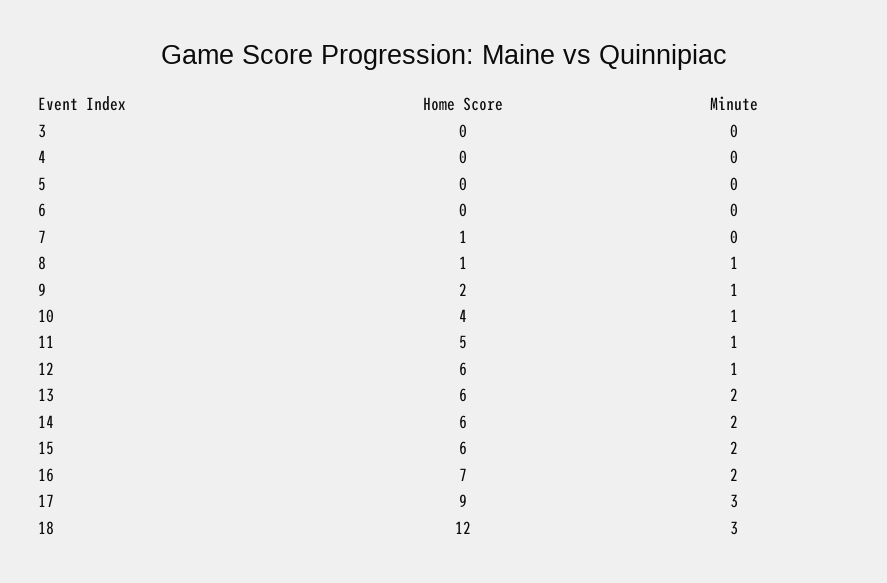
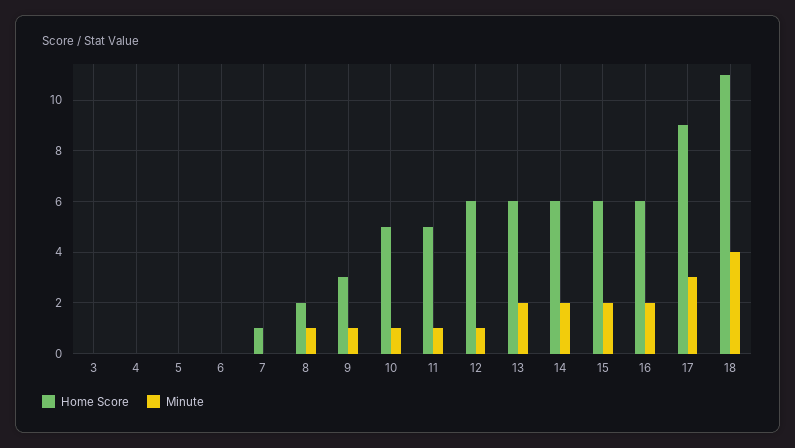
  {
    "Home Score": {
      "3": 0,
      "4": 0,
      "5": 0,
      "6": 0,
      "7": 1,
-     "8": 1,
+     "8": 2,
-     "9": 2,
+     "9": 3,
-     "10": 4,
+     "10": 5,
      "11": 5,
      "12": 6,
      "13": 6,
      "14": 6,
      "15": 6,
-     "16": 7,
+     "16": 6,
      "17": 9,
-     "18": 12
+     "18": 11
    },
    "Minute": {
      "3": 0,
      "4": 0,
      "5": 0,
      "6": 0,
      "7": 0,
      "8": 1,
      "9": 1,
      "10": 1,
      "11": 1,
      "12": 1,
      "13": 2,
      "14": 2,
      "15": 2,
      "16": 2,
      "17": 3,
-     "18": 3
+     "18": 4
    }
  }

